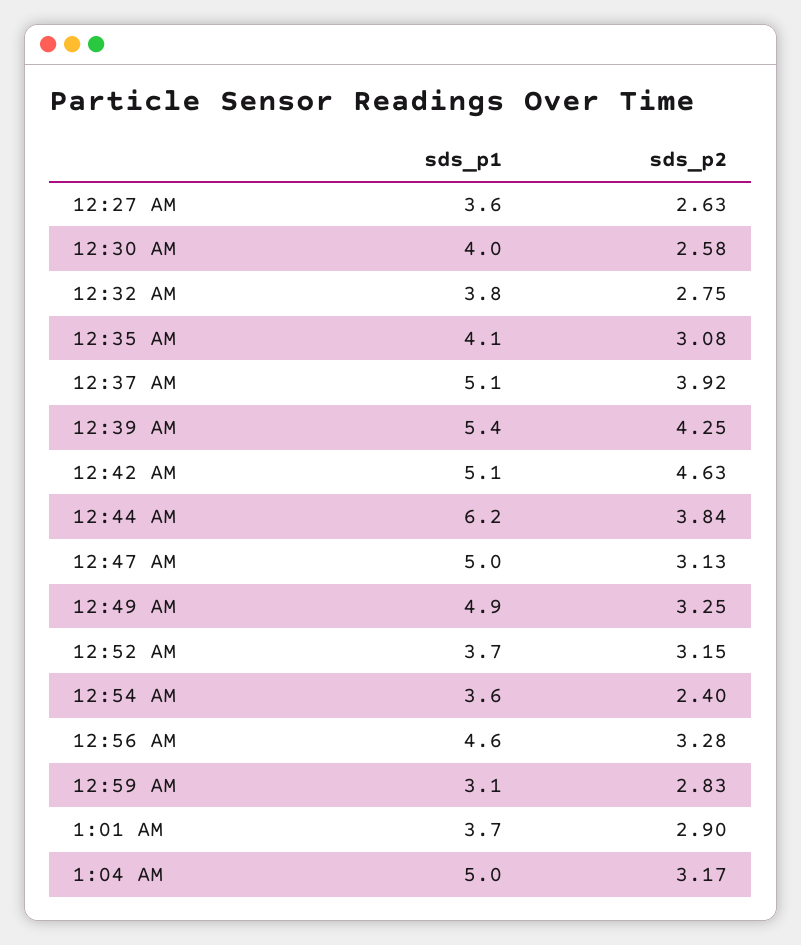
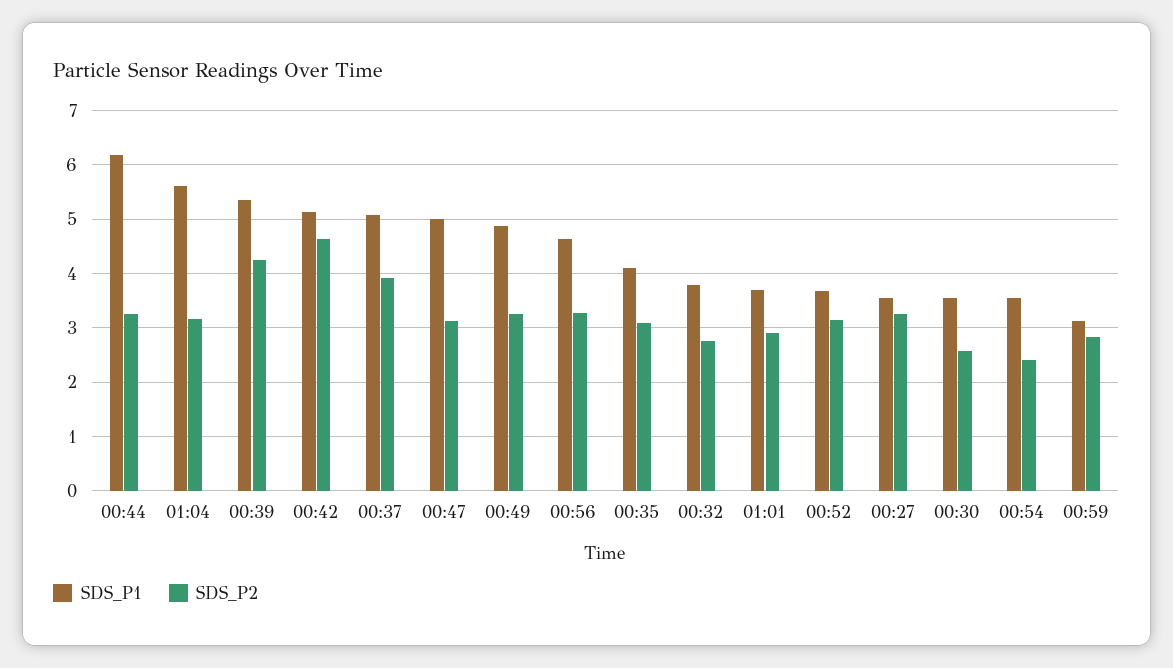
  {
    "sds_p1": {
      "12:27 AM": 3.6,
-     "12:30 AM": 4,
+     "12:30 AM": 3.6,
      "12:32 AM": 3.8,
      "12:35 AM": 4.1,
      "12:37 AM": 5.1,
      "12:39 AM": 5.4,
      "12:42 AM": 5.1,
      "12:44 AM": 6.2,
      "12:47 AM": 5,
      "12:49 AM": 4.9,
      "12:52 AM": 3.7,
      "12:54 AM": 3.6,
      "12:56 AM": 4.6,
      "12:59 AM": 3.1,
      "1:01 AM": 3.7,
-     "1:04 AM": 5
+     "1:04 AM": 5.6
    },
    "sds_p2": {
-     "12:27 AM": 2.63,
+     "12:27 AM": 3.2,
      "12:30 AM": 2.58,
      "12:32 AM": 2.75,
      "12:35 AM": 3.08,
      "12:37 AM": 3.92,
      "12:39 AM": 4.25,
      "12:42 AM": 4.63,
-     "12:44 AM": 3.84,
+     "12:44 AM": 3.2,
      "12:47 AM": 3.13,
      "12:49 AM": 3.25,
      "12:52 AM": 3.15,
      "12:54 AM": 2.4,
      "12:56 AM": 3.28,
      "12:59 AM": 2.83,
      "1:01 AM": 2.9,
      "1:04 AM": 3.17
    }
  }

